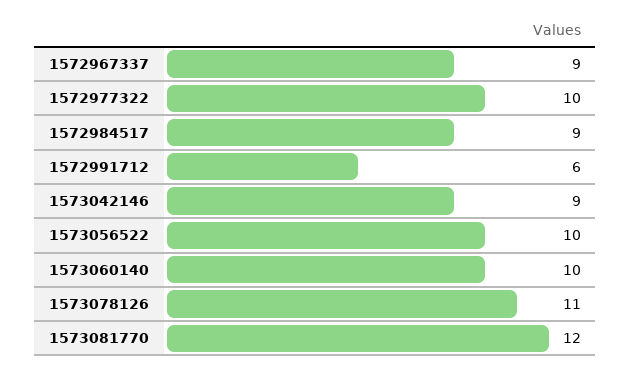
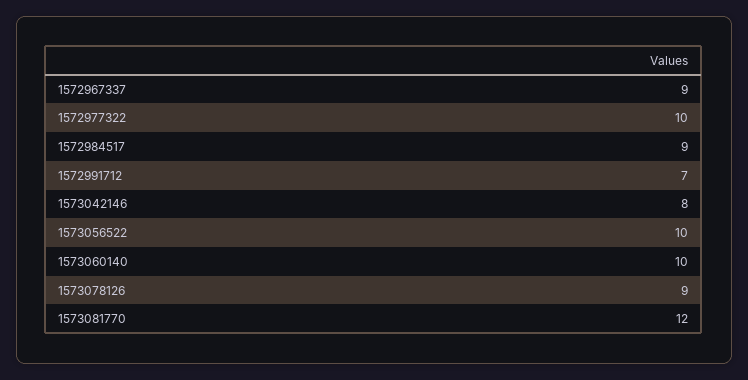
  {
    "1572967337": 9,
    "1572977322": 10,
    "1572984517": 9,
-   "1572991712": 6,
+   "1572991712": 7,
-   "1573042146": 9,
+   "1573042146": 8,
    "1573056522": 10,
    "1573060140": 10,
-   "1573078126": 11,
+   "1573078126": 9,
    "1573081770": 12
  }

